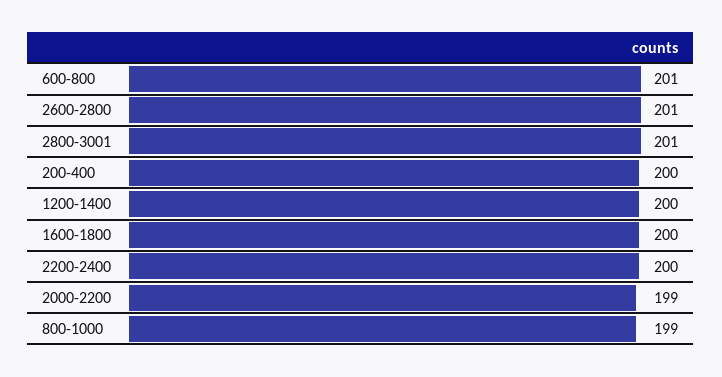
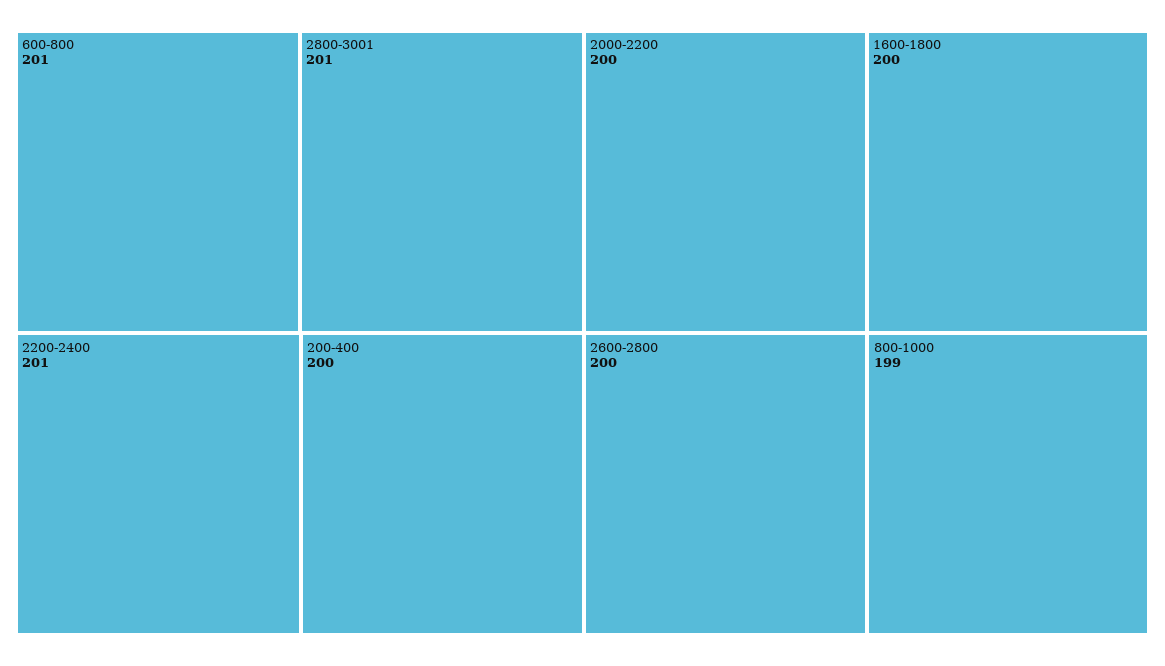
  {
    "600-800": 201,
-   "2600-2800": 201,
+   "2600-2800": 200,
    "2800-3001": 201,
    "200-400": 200,
-   "1200-1400": 200,
    "1600-1800": 200,
-   "2200-2400": 200,
+   "2200-2400": 201,
-   "2000-2200": 199,
+   "2000-2200": 200,
    "800-1000": 199
  }

